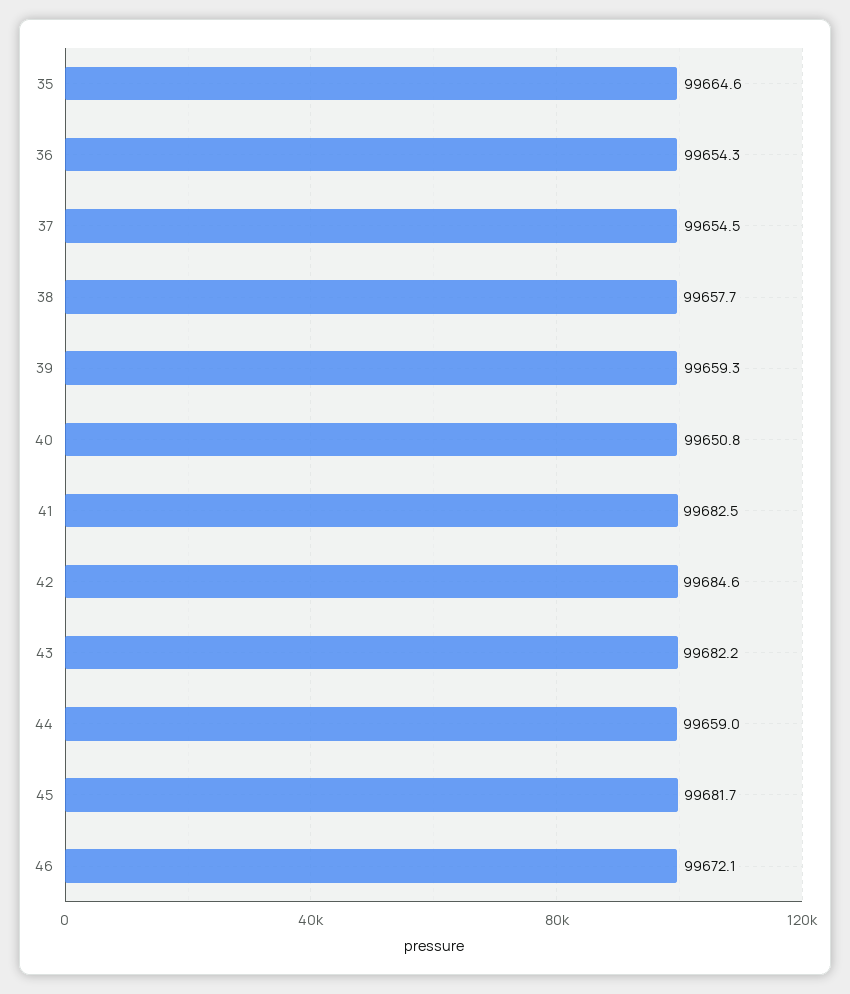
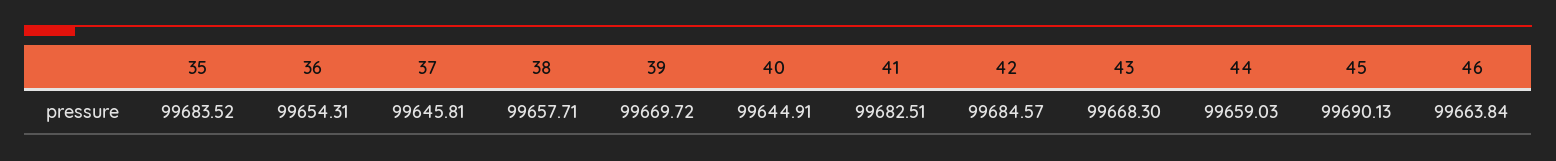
  {
-   "35": 99664.6,
+   "35": 99683.52,
    "36": 99654.31,
-   "37": 99654.5,
+   "37": 99645.81,
    "38": 99657.71,
-   "39": 99659.3,
+   "39": 99669.72,
-   "40": 99650.8,
+   "40": 99644.91,
    "41": 99682.51,
    "42": 99684.57,
-   "43": 99682.2,
+   "43": 99668.3,
    "44": 99659.03,
-   "45": 99681.7,
+   "45": 99690.13,
-   "46": 99672.1
+   "46": 99663.84
  }

